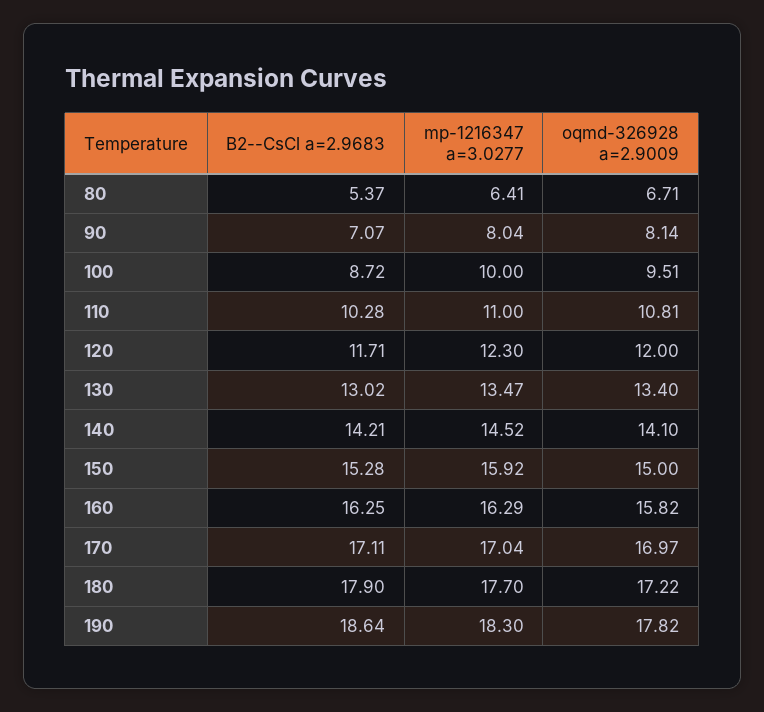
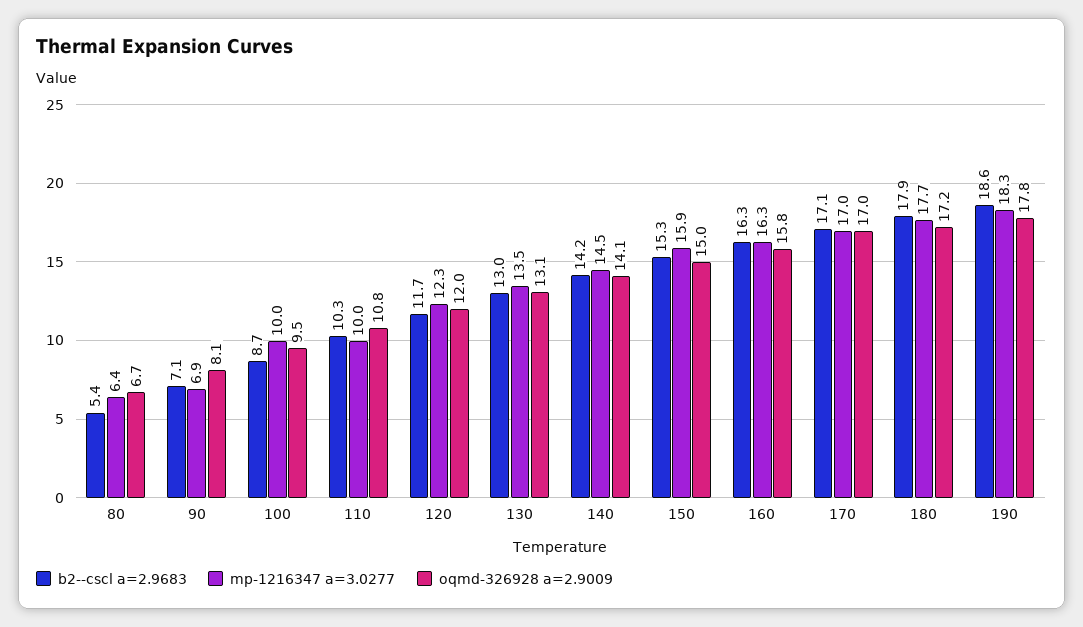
  {
    "B2--CsCl a=2.9683": {
      "80": 5.37,
      "90": 7.07,
      "100": 8.72,
      "110": 10.28,
      "120": 11.71,
      "130": 13.02,
      "140": 14.21,
      "150": 15.28,
      "160": 16.25,
      "170": 17.11,
      "180": 17.9,
      "190": 18.64
    },
    "mp-1216347 a=3.0277": {
      "80": 6.41,
-     "90": 8.04,
+     "90": 6.9,
      "100": 10,
-     "110": 11,
+     "110": 10,
      "120": 12.3,
      "130": 13.47,
      "140": 14.52,
      "150": 15.92,
      "160": 16.29,
      "170": 17.04,
      "180": 17.7,
      "190": 18.3
    },
    "oqmd-326928 a=2.9009": {
      "80": 6.71,
      "90": 8.14,
      "100": 9.51,
      "110": 10.81,
      "120": 12,
-     "130": 13.4,
+     "130": 13.1,
      "140": 14.1,
      "150": 15,
      "160": 15.82,
      "170": 16.97,
      "180": 17.22,
      "190": 17.82
    }
  }

